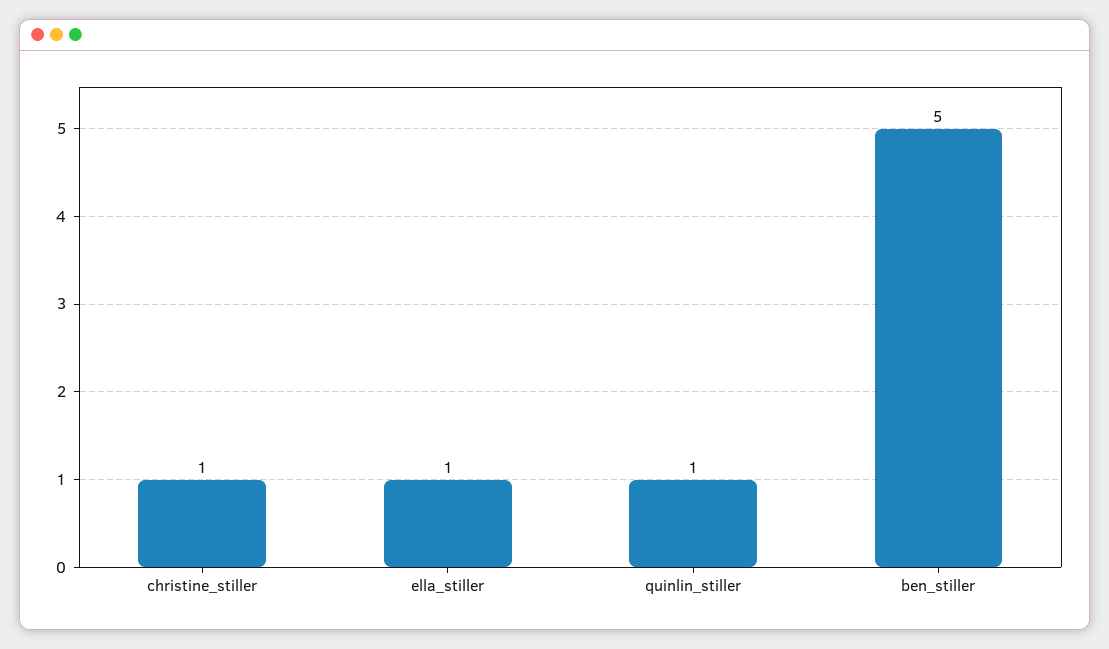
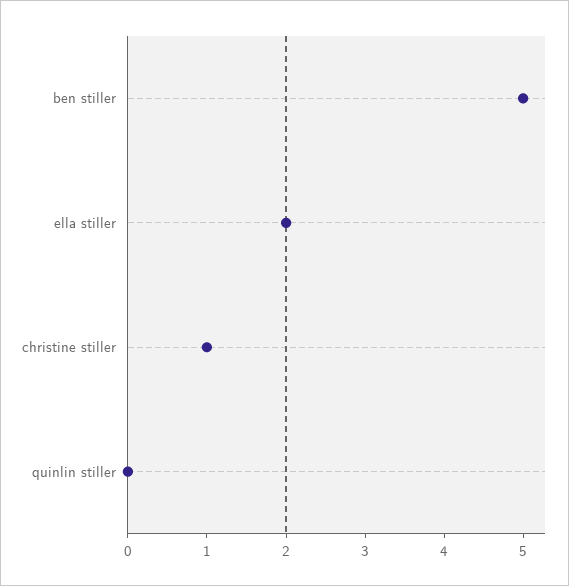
  {
    "christine_stiller": 1,
-   "ella_stiller": 1,
+   "ella_stiller": 2,
-   "quinlin_stiller": 1,
+   "quinlin_stiller": 0,
    "ben_stiller": 5
  }

